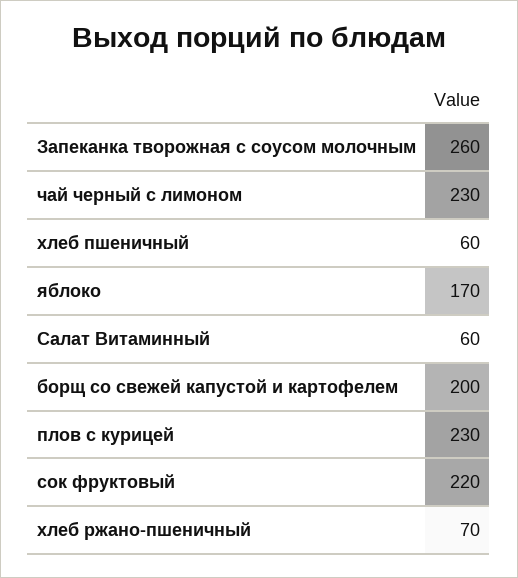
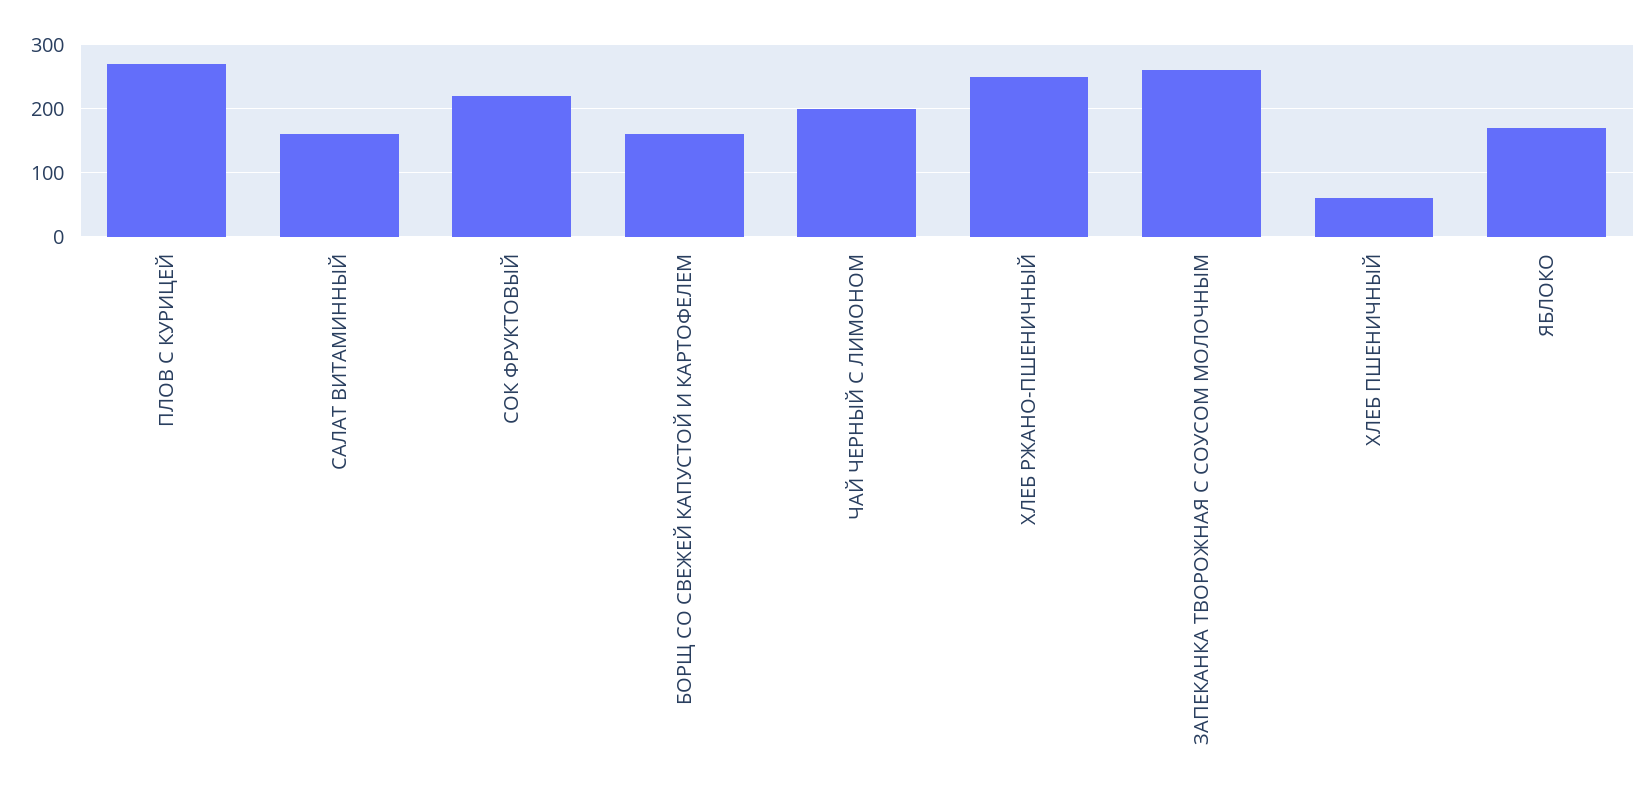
  {
    "Запеканка творожная с соусом молочным": 260,
-   "чай черный с лимоном": 230,
+   "чай черный с лимоном": 200,
    "хлеб пшеничный": 60,
    "яблоко": 170,
-   "Салат Витаминный": 60,
+   "Салат Витаминный": 160,
-   "борщ со свежей капустой и картофелем": 200,
+   "борщ со свежей капустой и картофелем": 160,
-   "плов с курицей": 230,
+   "плов с курицей": 270,
    "сок фруктовый": 220,
-   "хлеб ржано-пшеничный": 70
+   "хлеб ржано-пшеничный": 250
  }

